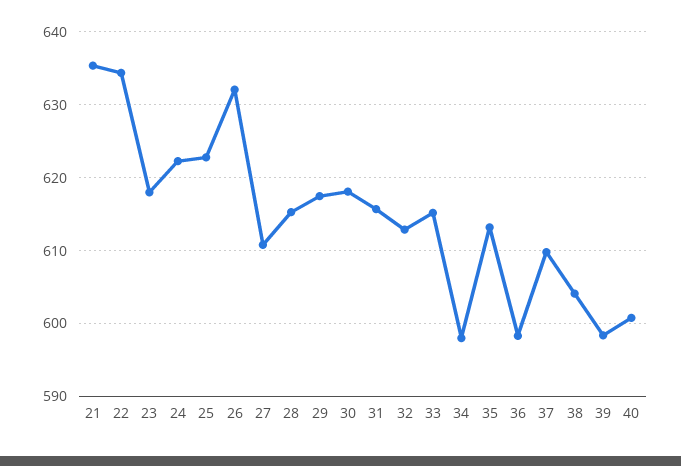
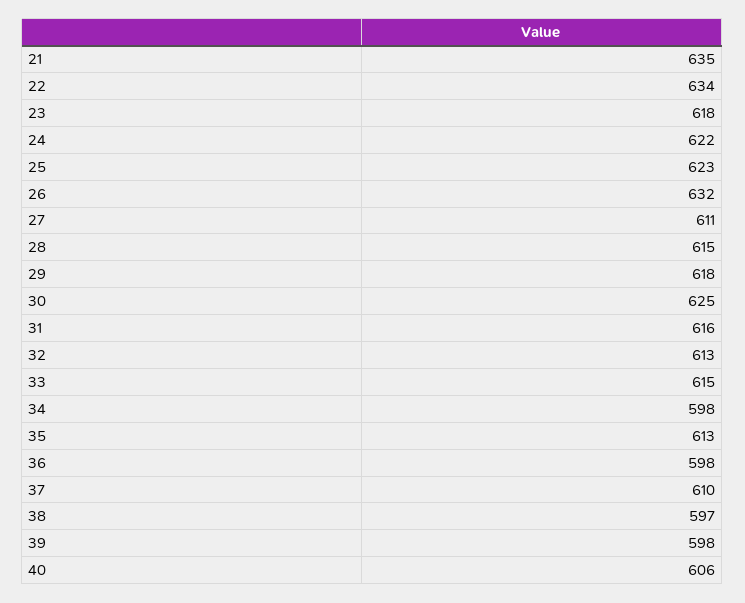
  {
    "21": 635,
    "22": 634,
    "23": 618,
    "24": 622,
    "25": 623,
    "26": 632,
    "27": 611,
    "28": 615,
    "29": 618,
-   "30": 618,
+   "30": 625,
    "31": 616,
    "32": 613,
    "33": 615,
    "34": 598,
    "35": 613,
    "36": 598,
    "37": 610,
-   "38": 604,
+   "38": 597,
    "39": 598,
-   "40": 601
+   "40": 606
  }

